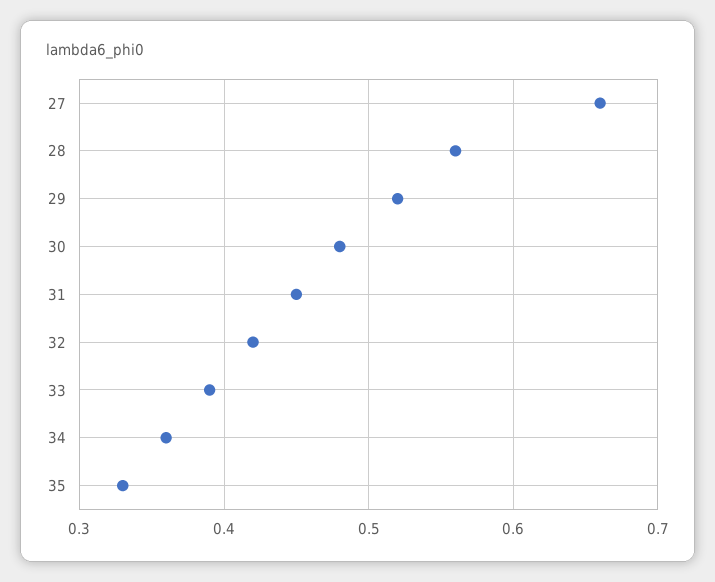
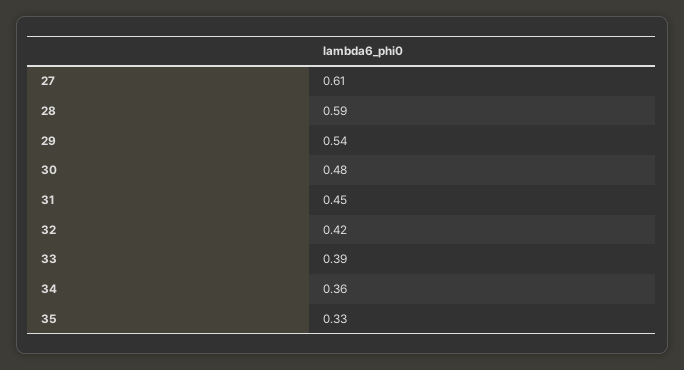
  {
-   "27": 0.66,
+   "27": 0.61,
-   "28": 0.56,
+   "28": 0.59,
-   "29": 0.52,
+   "29": 0.54,
    "30": 0.48,
    "31": 0.45,
    "32": 0.42,
    "33": 0.39,
    "34": 0.36,
    "35": 0.33
  }

